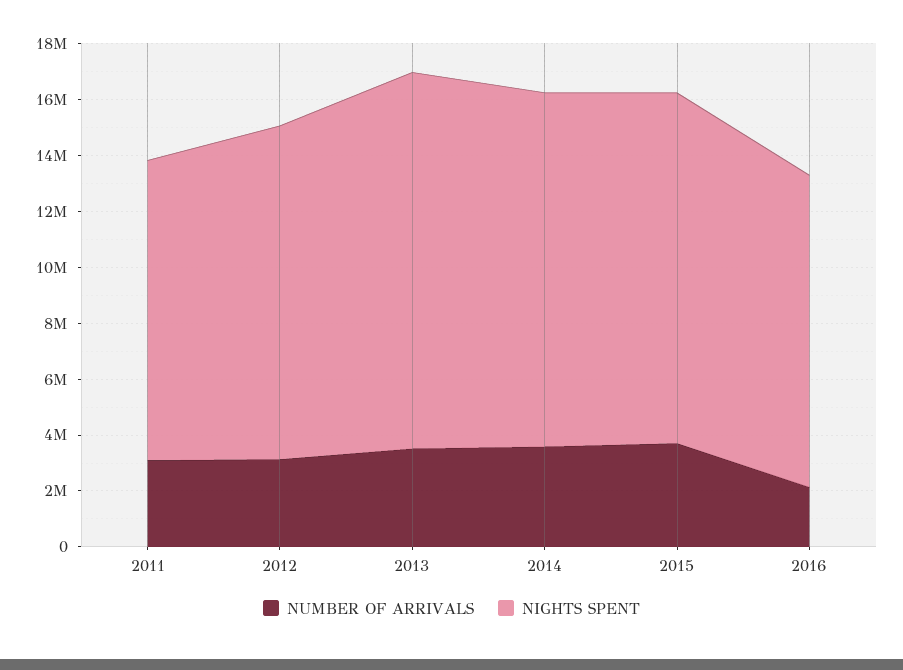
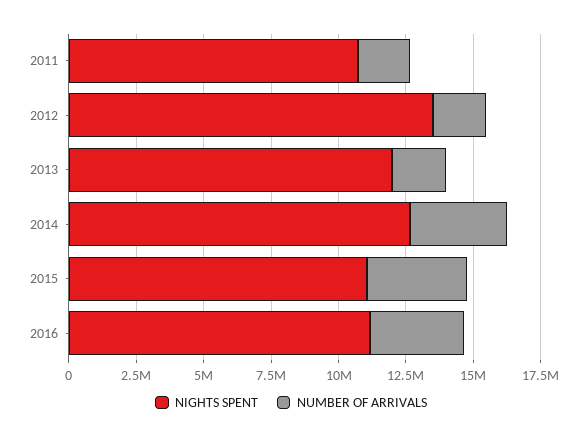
  {
    "NUMBER OF ARRIVALS": {
-     "2011": 3000000,
+     "2011": 2000000,
-     "2012": 3000000,
+     "2012": 2000000,
-     "2013": 3500000,
+     "2013": 2000000,
      "2014": 3500000,
      "2015": 3500000,
-     "2016": 2000000
+     "2016": 3500000
    },
    "NIGHTS SPENT": {
      "2011": 10500000,
-     "2012": 12000000,
+     "2012": 13500000,
-     "2013": 13500000,
+     "2013": 12000000,
      "2014": 12500000,
-     "2015": 12500000,
+     "2015": 11000000,
      "2016": 11000000
    }
  }

